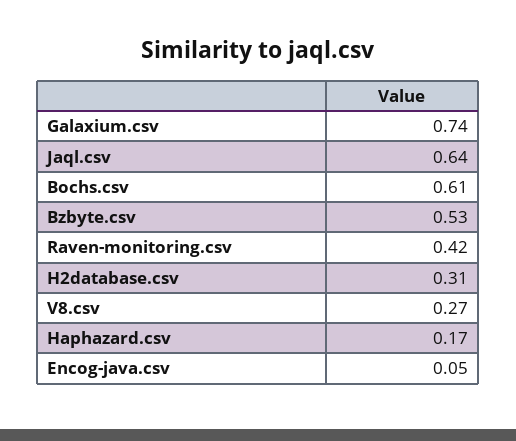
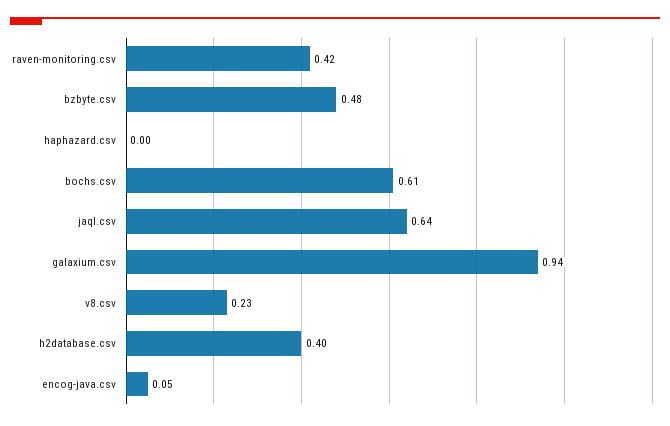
  {
-   "Galaxium.csv": 0.74,
+   "Galaxium.csv": 0.94,
    "Jaql.csv": 0.64,
    "Bochs.csv": 0.61,
-   "Bzbyte.csv": 0.53,
+   "Bzbyte.csv": 0.48,
    "Raven-monitoring.csv": 0.42,
-   "H2database.csv": 0.31,
+   "H2database.csv": 0.4,
-   "V8.csv": 0.27,
+   "V8.csv": 0.23,
-   "Haphazard.csv": 0.17,
+   "Haphazard.csv": 0,
    "Encog-java.csv": 0.05
  }

